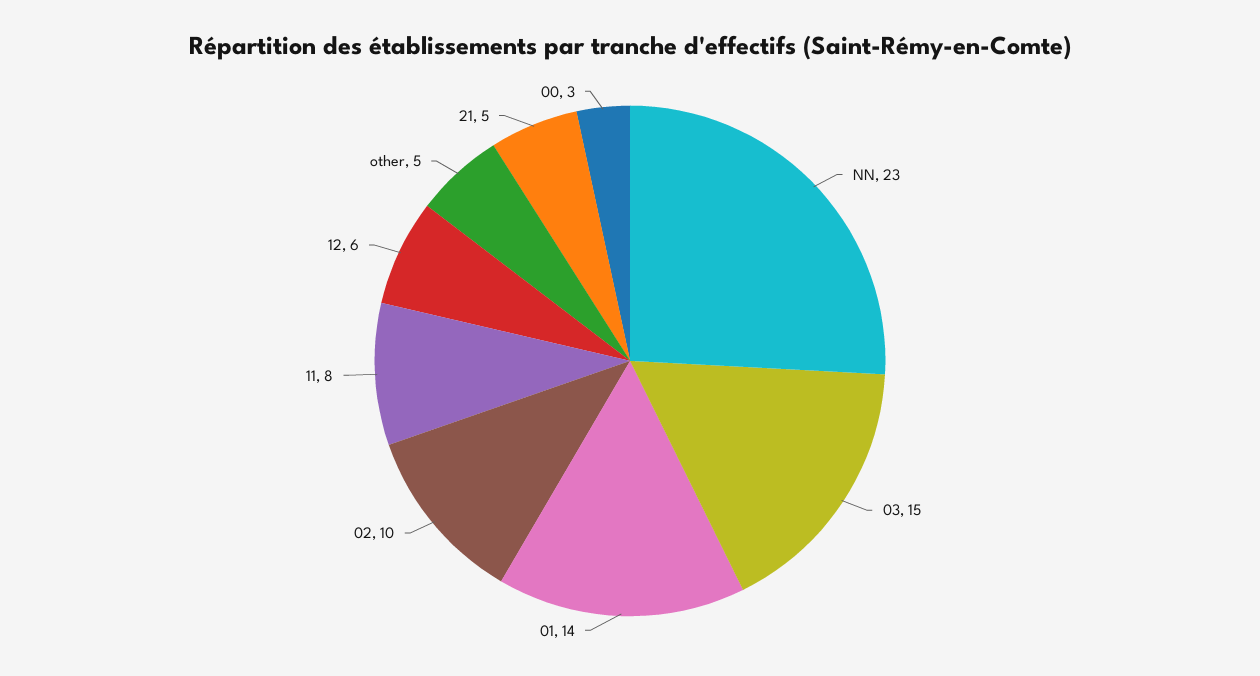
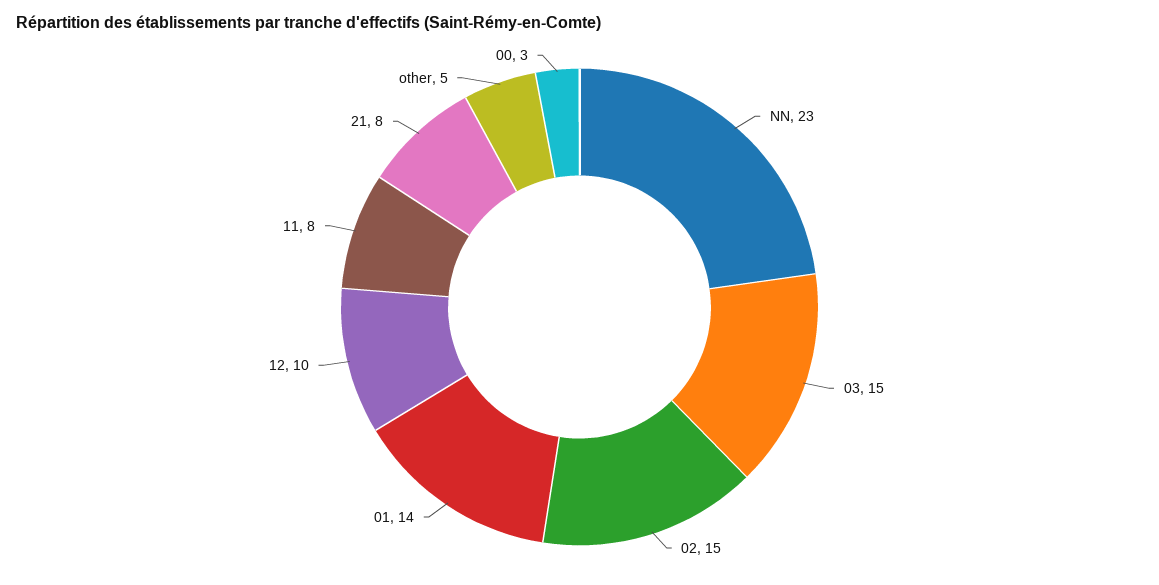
  {
    "NN": 23,
    "03": 15,
    "01": 14,
-   "02": 10,
+   "02": 15,
    "11": 8,
-   "12": 6,
+   "12": 10,
    "other": 5,
-   "21": 5,
+   "21": 8,
    "00": 3
  }

